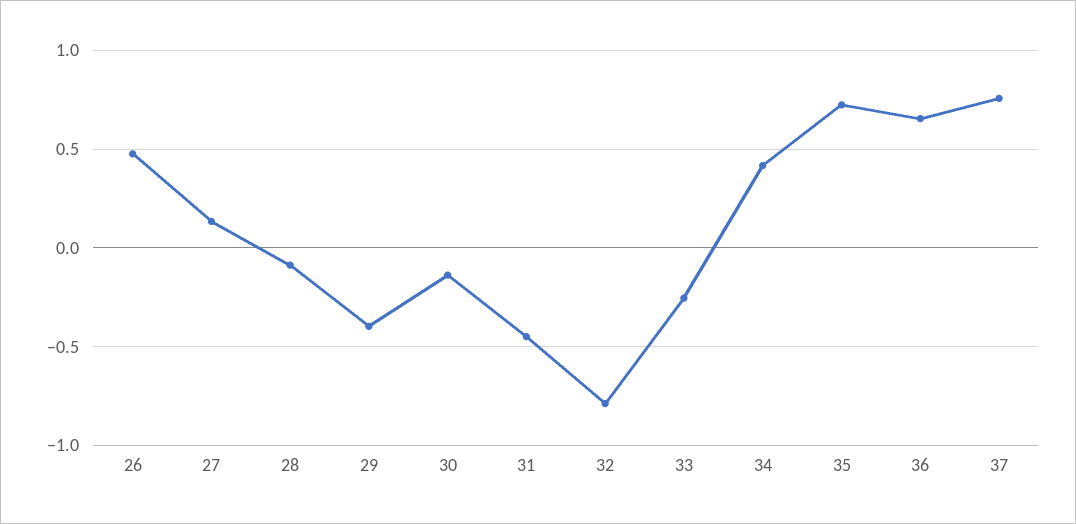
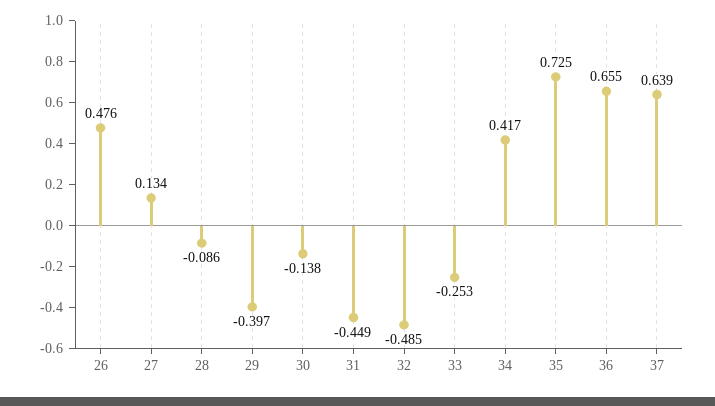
  {
    "26": 0.476,
    "27": 0.134,
    "28": -0.086,
    "29": -0.397,
    "30": -0.138,
    "31": -0.449,
-   "32": -0.8,
+   "32": -0.485,
    "33": -0.253,
    "34": 0.417,
    "35": 0.725,
    "36": 0.655,
-   "37": 0.75
+   "37": 0.639
  }

